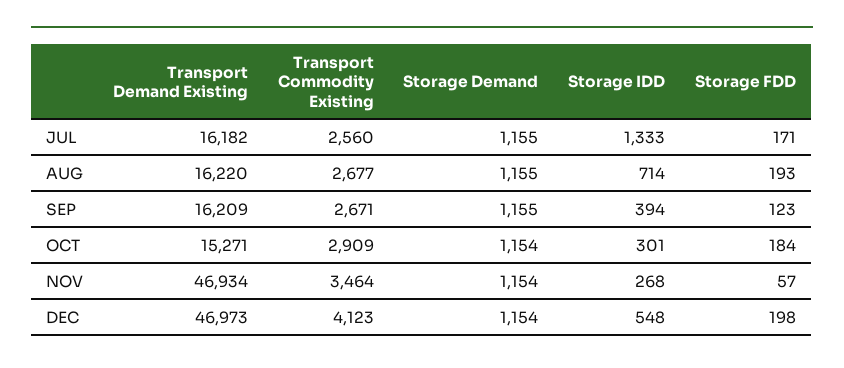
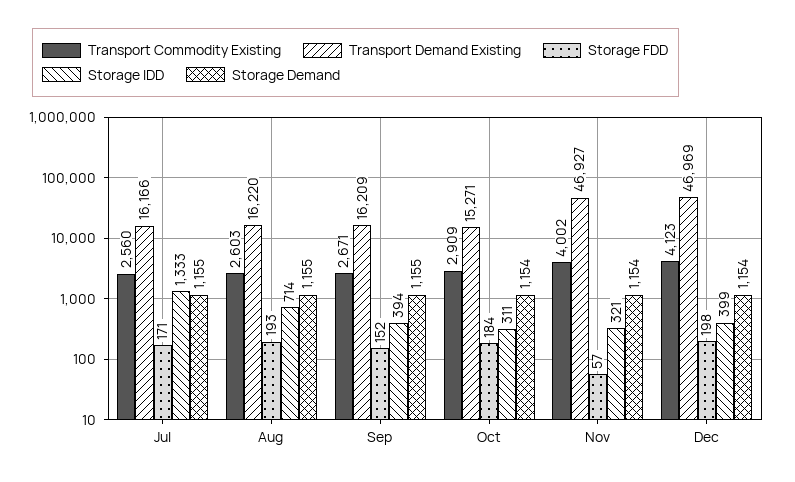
  {
    "Transport Demand Existing": {
-     "JUL": 16182,
+     "JUL": 16166,
      "AUG": 16220,
      "SEP": 16209,
      "OCT": 15271,
-     "NOV": 46934,
+     "NOV": 46927,
-     "DEC": 46973
+     "DEC": 46969
    },
    "Transport Commodity Existing": {
      "JUL": 2560,
-     "AUG": 2677,
+     "AUG": 2603,
      "SEP": 2671,
      "OCT": 2909,
-     "NOV": 3464,
+     "NOV": 4002,
      "DEC": 4123
    },
    "Storage Demand": {
      "JUL": 1155,
      "AUG": 1155,
      "SEP": 1155,
      "OCT": 1154,
      "NOV": 1154,
      "DEC": 1154
    },
    "Storage IDD": {
      "JUL": 1333,
      "AUG": 714,
      "SEP": 394,
-     "OCT": 301,
+     "OCT": 311,
-     "NOV": 268,
+     "NOV": 321,
-     "DEC": 548
+     "DEC": 399
    },
    "Storage FDD": {
      "JUL": 171,
      "AUG": 193,
-     "SEP": 123,
+     "SEP": 152,
      "OCT": 184,
      "NOV": 57,
      "DEC": 198
    }
  }

